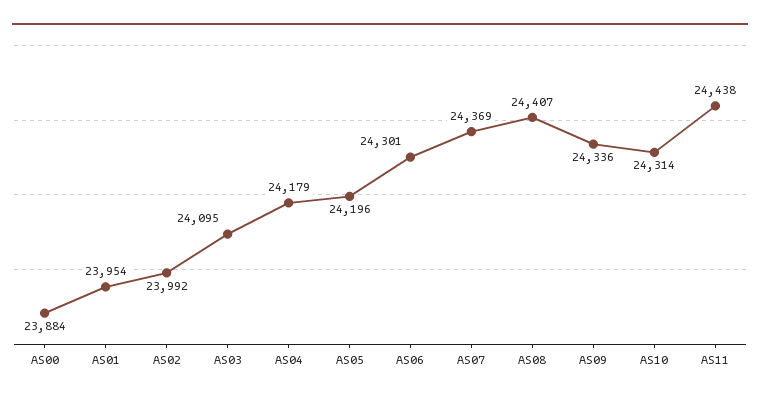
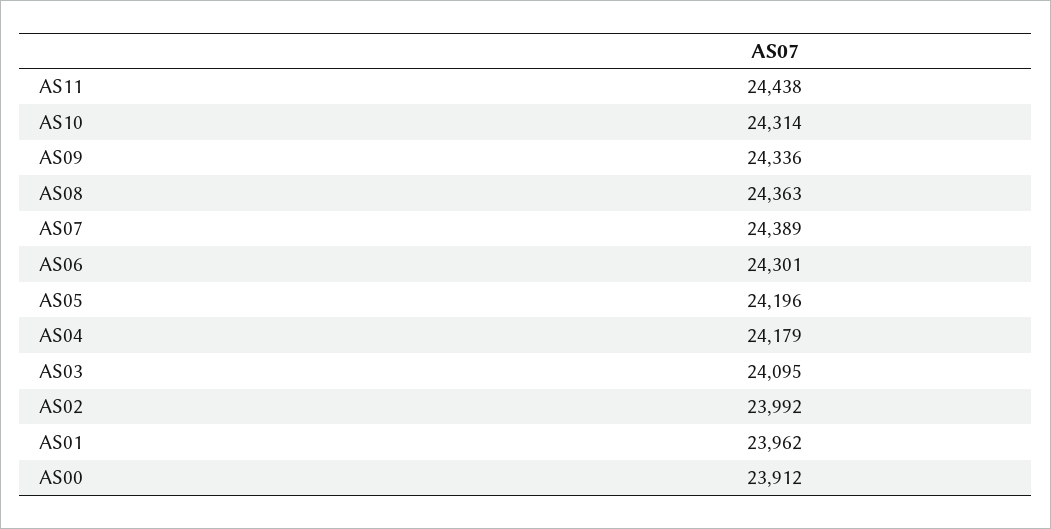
  {
-   "AS00": 23884,
+   "AS00": 23912,
-   "AS01": 23954,
+   "AS01": 23962,
    "AS02": 23992,
    "AS03": 24095,
    "AS04": 24179,
    "AS05": 24196,
    "AS06": 24301,
-   "AS07": 24369,
+   "AS07": 24389,
-   "AS08": 24407,
+   "AS08": 24363,
    "AS09": 24336,
    "AS10": 24314,
    "AS11": 24438
  }

